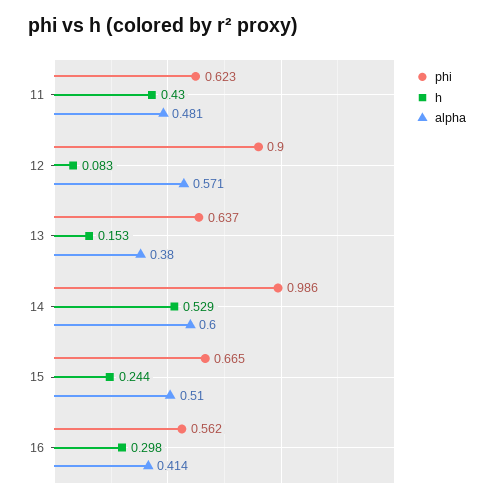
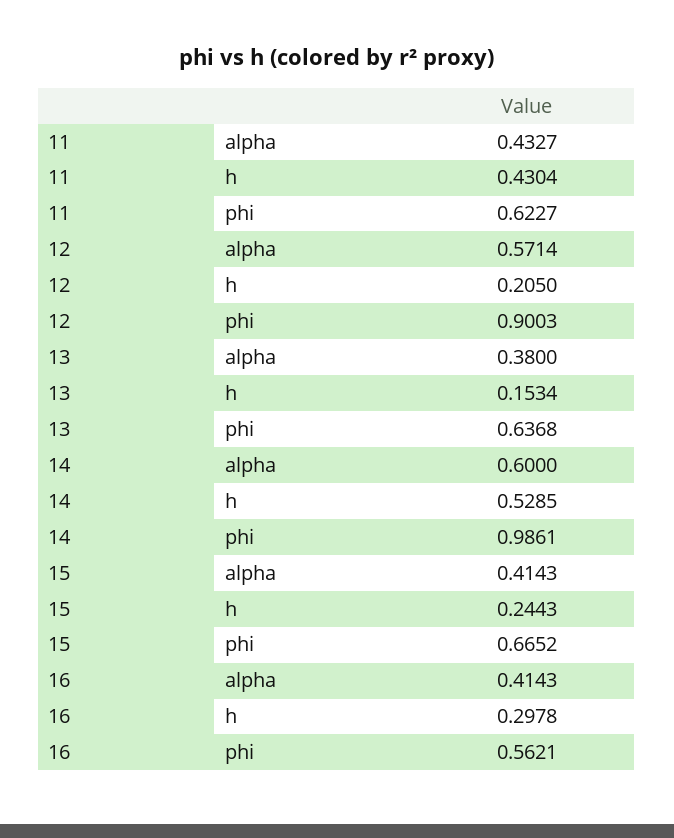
  {
    "phi": {
      "11": 0.6227,
      "12": 0.9003,
      "13": 0.6368,
      "14": 0.9861,
      "15": 0.6652,
      "16": 0.5621
    },
    "h": {
      "11": 0.4304,
-     "12": 0.083,
+     "12": 0.205,
      "13": 0.1534,
      "14": 0.5285,
      "15": 0.2443,
      "16": 0.2978
    },
    "alpha": {
-     "11": 0.481,
+     "11": 0.4327,
      "12": 0.5714,
      "13": 0.38,
      "14": 0.6,
-     "15": 0.51,
+     "15": 0.4143,
      "16": 0.4143
    }
  }

